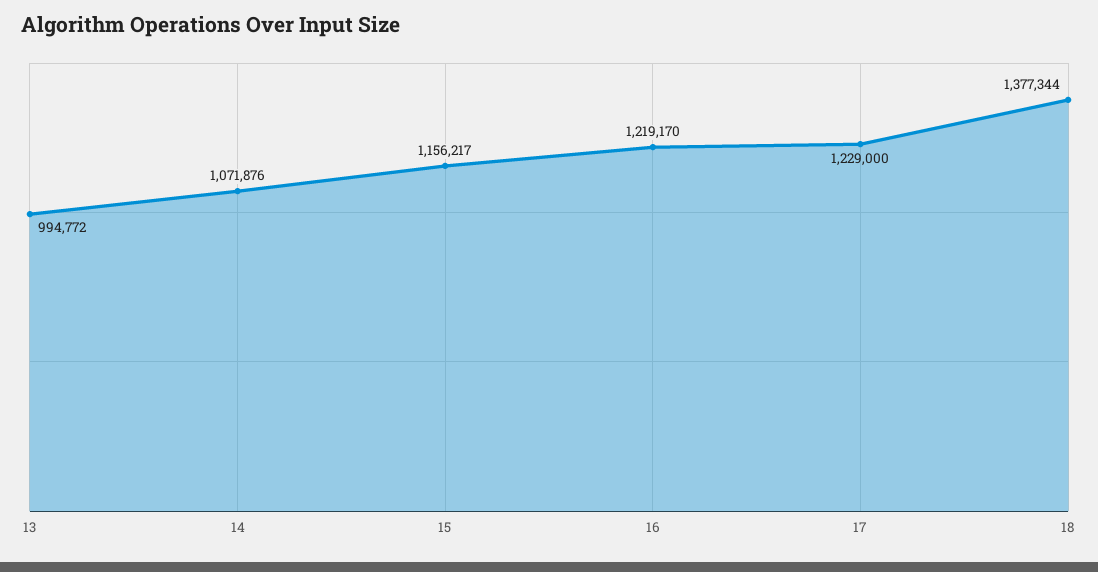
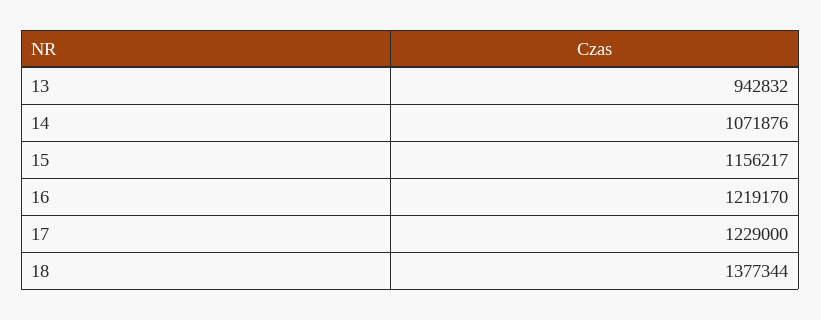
  {
-   "13": 994772,
+   "13": 942832,
    "14": 1071876,
    "15": 1156217,
    "16": 1219170,
    "17": 1229000,
    "18": 1377344
  }

